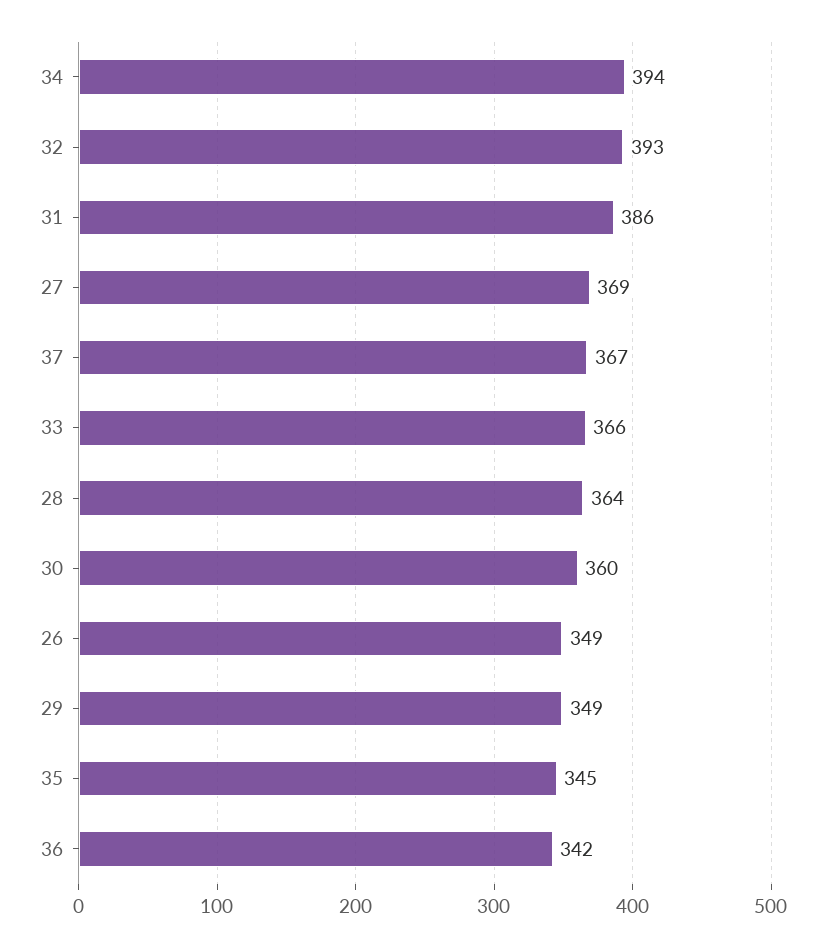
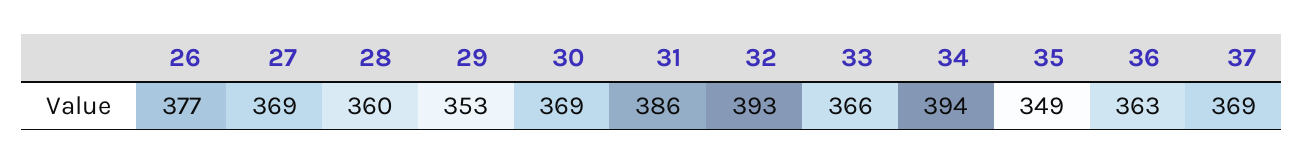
  {
    "34": 394,
    "32": 393,
    "31": 386,
    "27": 369,
-   "37": 367,
+   "37": 369,
    "33": 366,
-   "28": 364,
+   "28": 360,
-   "30": 360,
+   "30": 369,
-   "26": 349,
+   "26": 377,
-   "29": 349,
+   "29": 353,
-   "35": 345,
+   "35": 349,
-   "36": 342
+   "36": 363
  }

